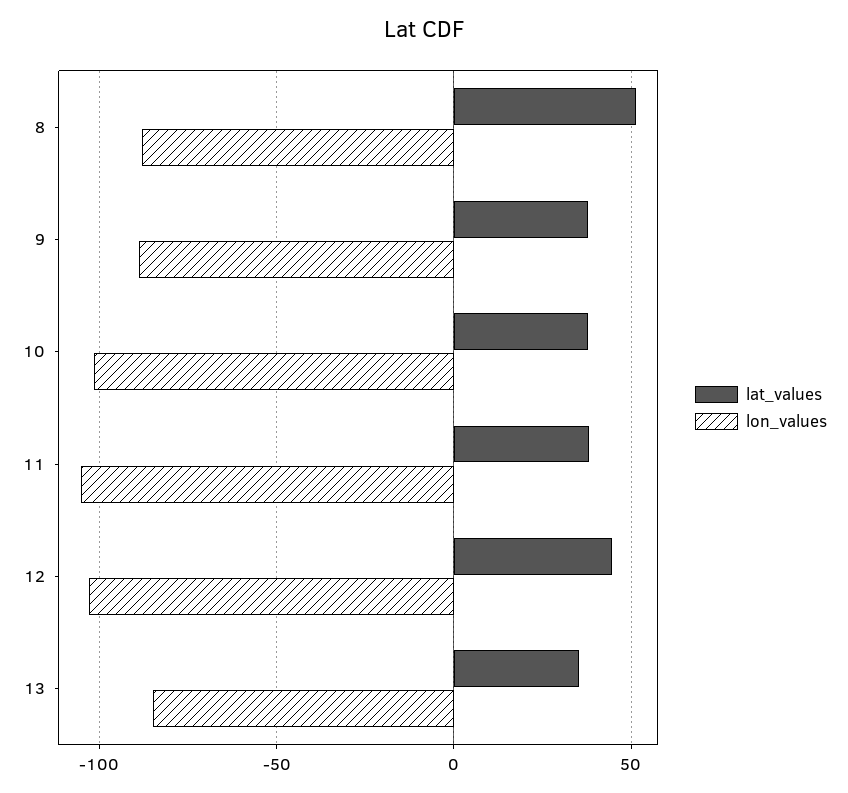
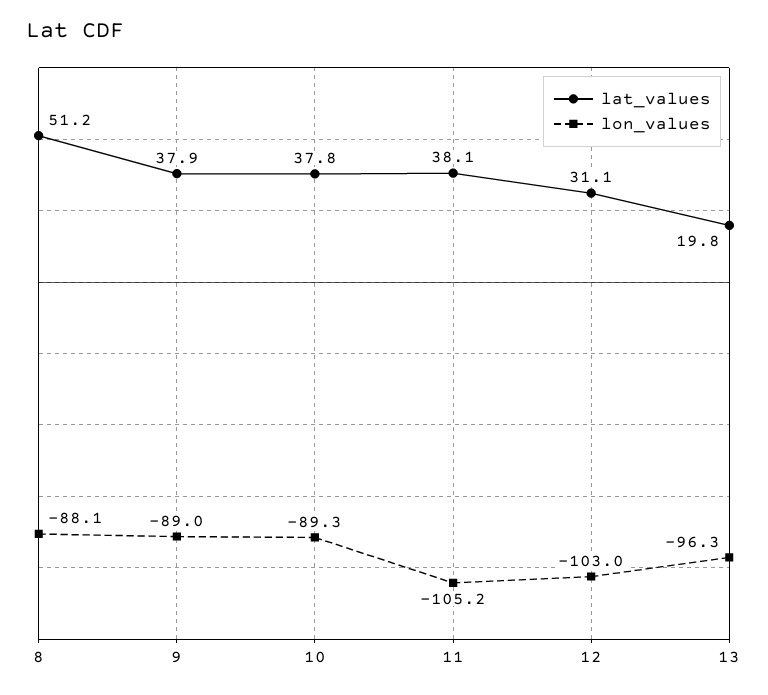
  {
    "lat_values": {
      "8": 51.2,
      "9": 37.9,
      "10": 37.8,
      "11": 38.1,
-     "12": 45,
+     "12": 31.1,
-     "13": 35
+     "13": 19.8
    },
    "lon_values": {
      "8": -88.1,
      "9": -89,
-     "10": -100,
+     "10": -89.3,
      "11": -105.2,
      "12": -103,
-     "13": -85
+     "13": -96.3
    }
  }

